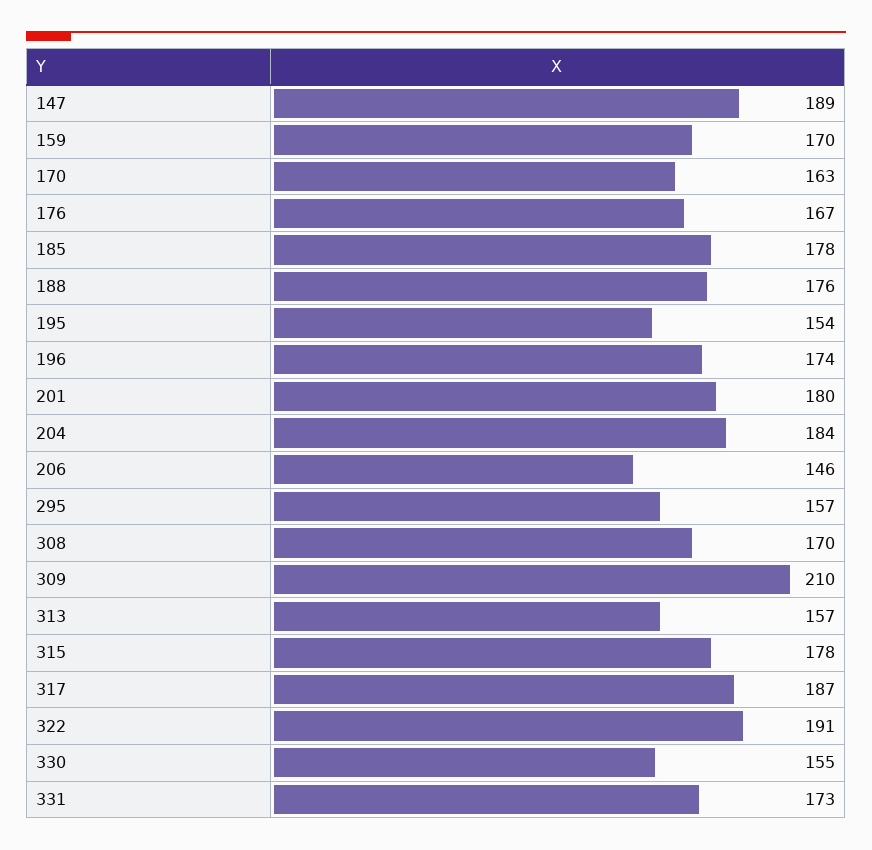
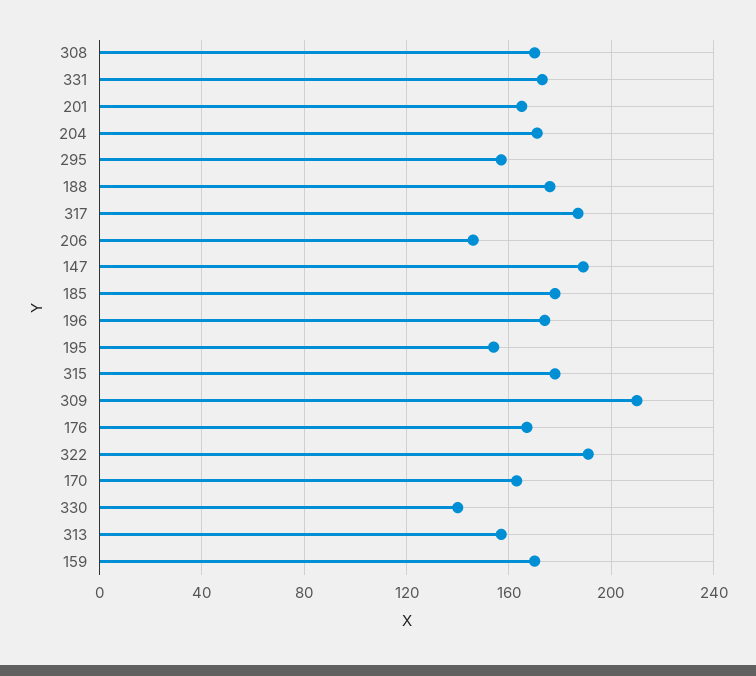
  {
    "147": 189,
    "159": 170,
    "170": 163,
    "176": 167,
    "185": 178,
    "188": 176,
    "195": 154,
    "196": 174,
-   "201": 180,
+   "201": 165,
-   "204": 184,
+   "204": 170,
    "206": 146,
    "295": 157,
    "308": 170,
    "309": 210,
    "313": 157,
    "315": 178,
    "317": 187,
    "322": 191,
-   "330": 155,
+   "330": 140,
    "331": 173
  }

